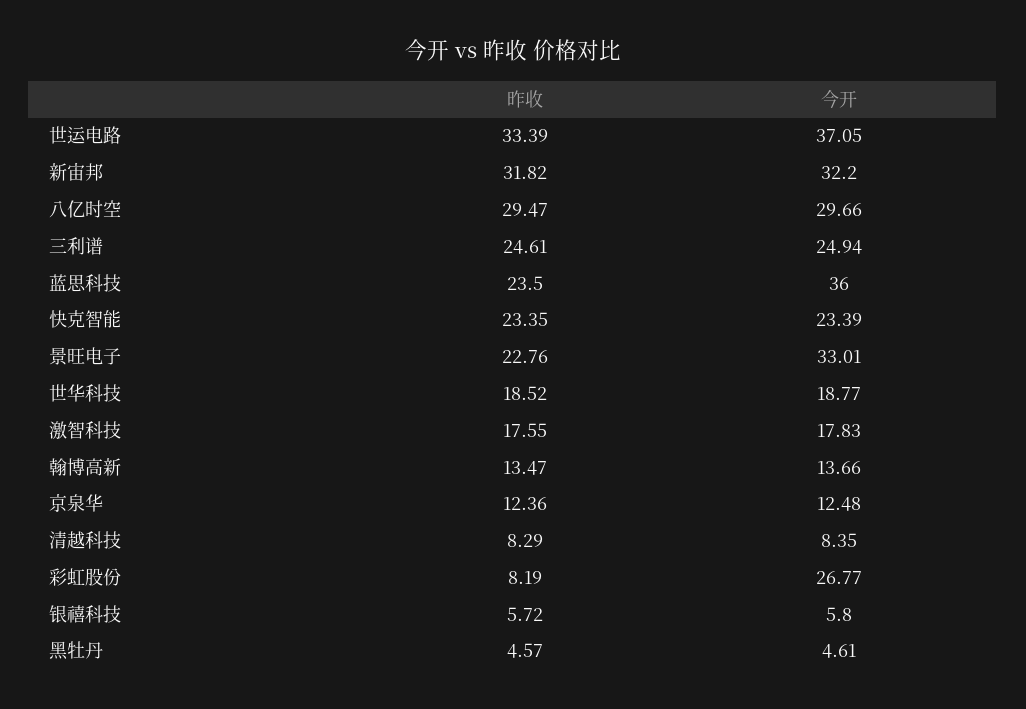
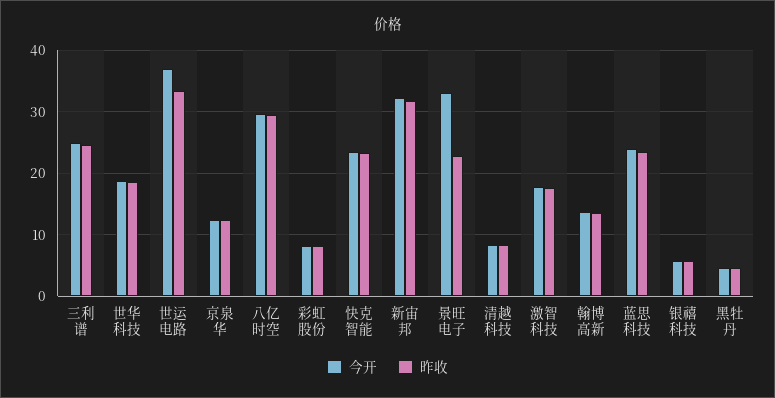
  {
    "昨收": {
      "世运电路": 33.39,
      "新宙邦": 31.82,
      "八亿时空": 29.47,
      "三利谱": 24.61,
      "蓝思科技": 23.5,
      "快克智能": 23.35,
      "景旺电子": 22.76,
      "世华科技": 18.52,
      "激智科技": 17.55,
      "翰博高新": 13.47,
      "京泉华": 12.36,
      "清越科技": 8.29,
      "彩虹股份": 8.19,
      "银禧科技": 5.72,
      "黑牡丹": 4.57
    },
    "今开": {
      "世运电路": 37.05,
      "新宙邦": 32.2,
      "八亿时空": 29.66,
      "三利谱": 24.94,
-     "蓝思科技": 36,
+     "蓝思科技": 24,
      "快克智能": 23.39,
      "景旺电子": 33.01,
      "世华科技": 18.77,
      "激智科技": 17.83,
      "翰博高新": 13.66,
      "京泉华": 12.48,
      "清越科技": 8.35,
-     "彩虹股份": 26.77,
+     "彩虹股份": 8,
      "银禧科技": 5.8,
      "黑牡丹": 4.61
    }
  }

